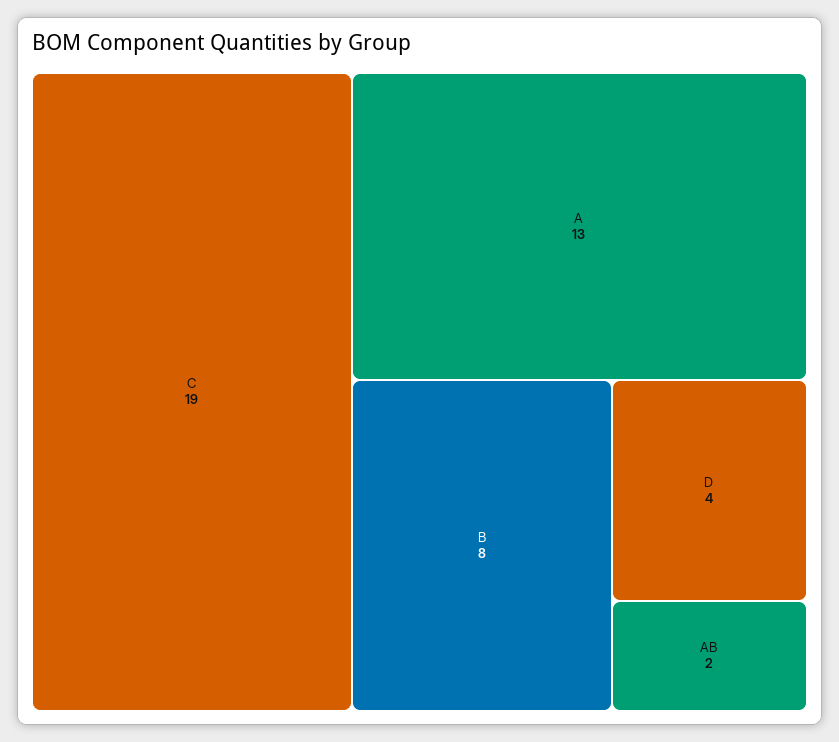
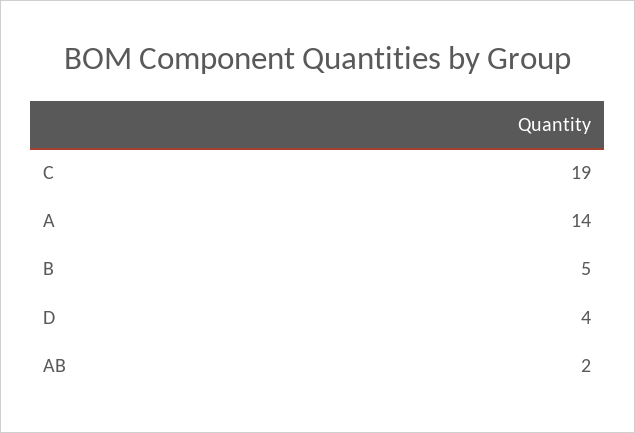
  {
    "C": 19,
-   "A": 13,
+   "A": 14,
-   "B": 8,
+   "B": 5,
    "D": 4,
    "AB": 2
  }

